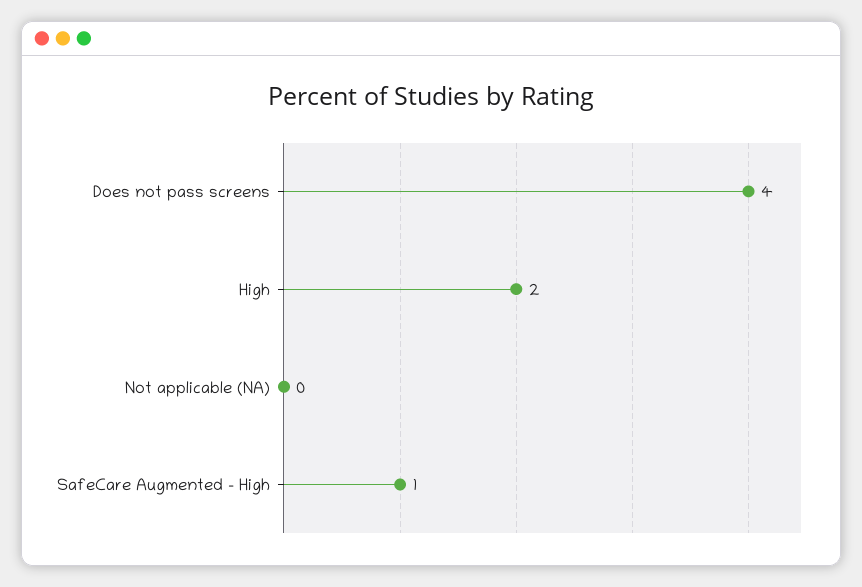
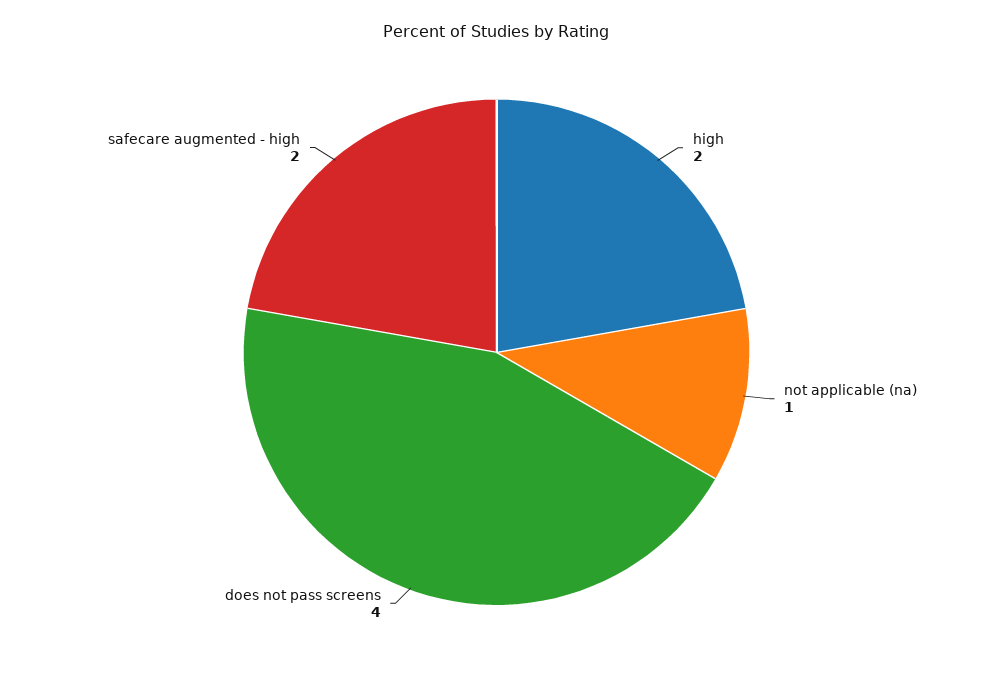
  {
    "Does not pass screens": 4,
    "High": 2,
-   "Not applicable (NA)": 0,
+   "Not applicable (NA)": 1,
-   "SafeCare Augmented - High": 1
+   "SafeCare Augmented - High": 2
  }

